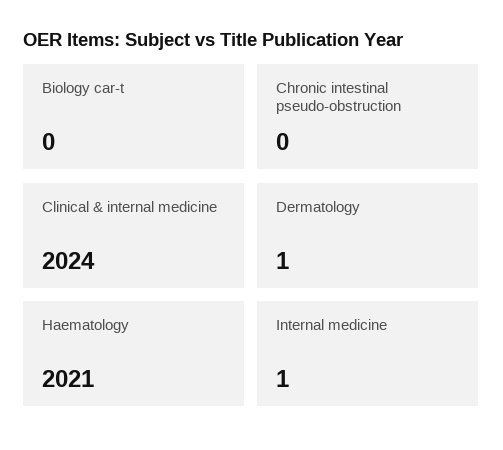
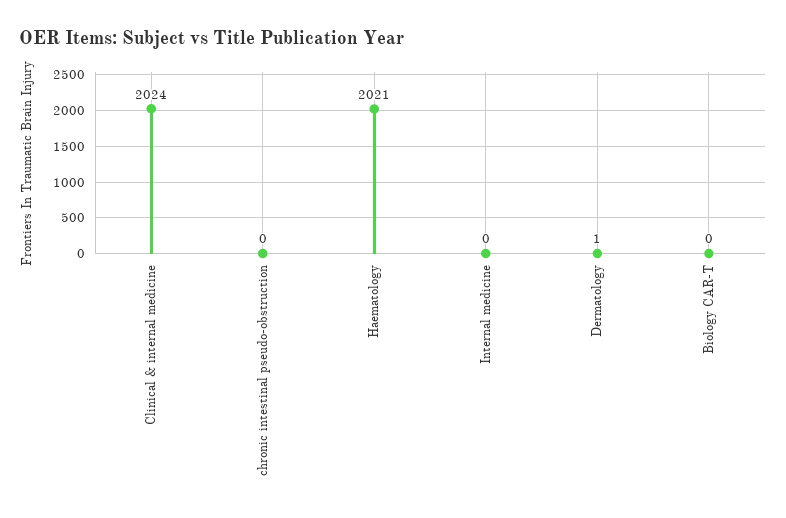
  {
    "Biology car-t": 0,
    "Chronic intestinal pseudo-obstruction": 0,
    "Clinical & internal medicine": 2024,
    "Dermatology": 1,
    "Haematology": 2021,
-   "Internal medicine": 1
+   "Internal medicine": 0
  }

